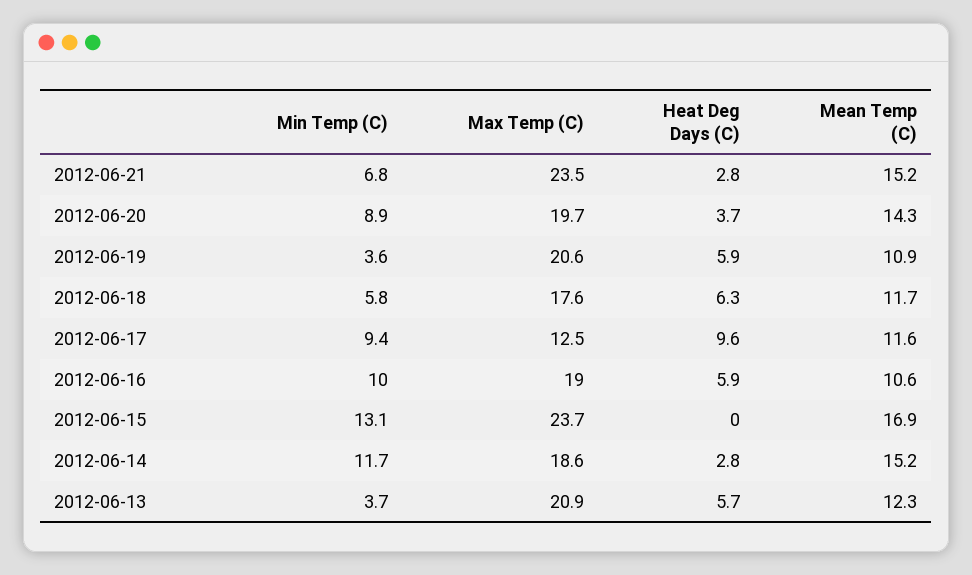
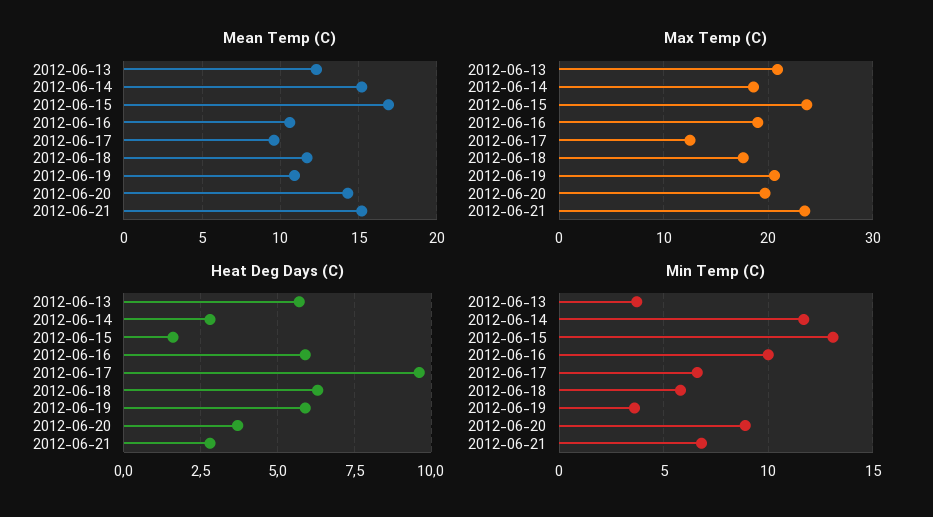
  {
    "Min Temp (C)": {
      "2012-06-21": 6.8,
      "2012-06-20": 8.9,
      "2012-06-19": 3.6,
      "2012-06-18": 5.8,
-     "2012-06-17": 9.4,
+     "2012-06-17": 6.5,
      "2012-06-16": 10,
      "2012-06-15": 13.1,
      "2012-06-14": 11.7,
      "2012-06-13": 3.7
    },
    "Max Temp (C)": {
      "2012-06-21": 23.5,
      "2012-06-20": 19.7,
      "2012-06-19": 20.6,
      "2012-06-18": 17.6,
      "2012-06-17": 12.5,
      "2012-06-16": 19,
      "2012-06-15": 23.7,
      "2012-06-14": 18.6,
      "2012-06-13": 20.9
    },
    "Heat Deg Days (C)": {
      "2012-06-21": 2.8,
      "2012-06-20": 3.7,
      "2012-06-19": 5.9,
      "2012-06-18": 6.3,
      "2012-06-17": 9.6,
      "2012-06-16": 5.9,
-     "2012-06-15": 0,
+     "2012-06-15": 1.5,
      "2012-06-14": 2.8,
      "2012-06-13": 5.7
    },
    "Mean Temp (C)": {
      "2012-06-21": 15.2,
      "2012-06-20": 14.3,
      "2012-06-19": 10.9,
      "2012-06-18": 11.7,
-     "2012-06-17": 11.6,
+     "2012-06-17": 9.5,
      "2012-06-16": 10.6,
      "2012-06-15": 16.9,
      "2012-06-14": 15.2,
      "2012-06-13": 12.3
    }
  }

